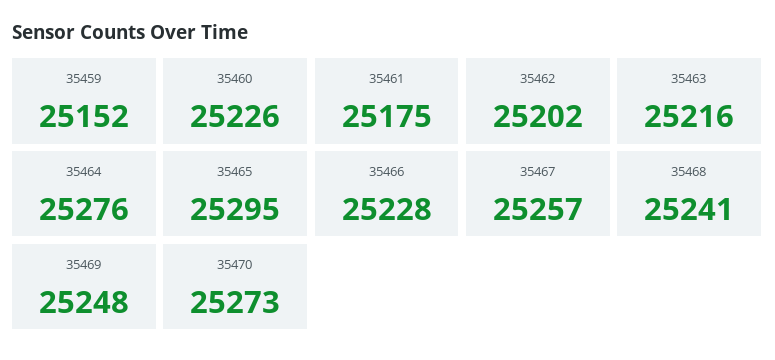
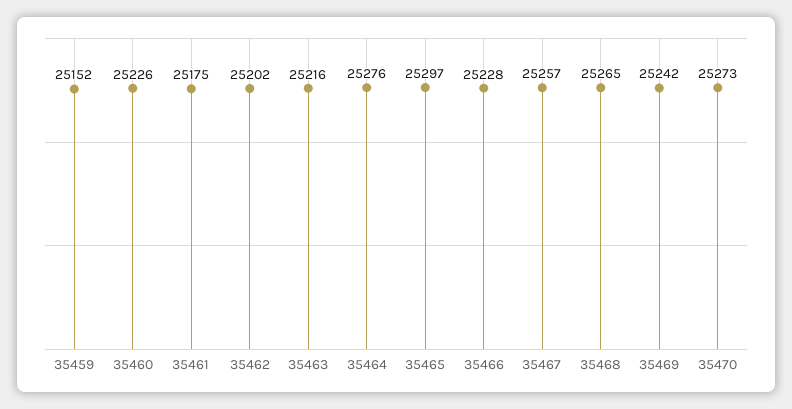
  {
    "35459": 25152,
    "35460": 25226,
    "35461": 25175,
    "35462": 25202,
    "35463": 25216,
    "35464": 25276,
-   "35465": 25295,
+   "35465": 25297,
    "35466": 25228,
    "35467": 25257,
-   "35468": 25241,
+   "35468": 25265,
-   "35469": 25248,
+   "35469": 25242,
    "35470": 25273
  }

